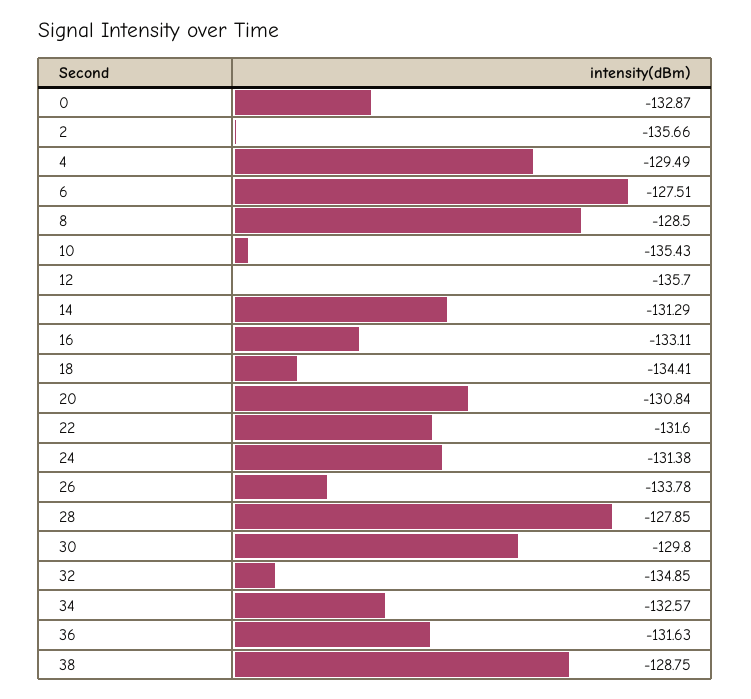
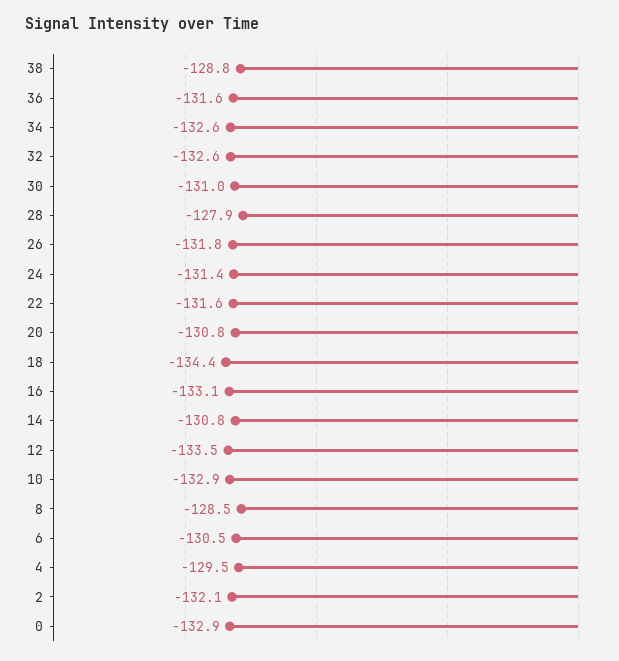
  {
    "0": -132.87,
-   "2": -135.66,
+   "2": -132.1,
    "4": -129.49,
-   "6": -127.51,
+   "6": -130.5,
    "8": -128.5,
-   "10": -135.43,
+   "10": -132.9,
-   "12": -135.7,
+   "12": -133.5,
-   "14": -131.29,
+   "14": -130.8,
    "16": -133.11,
    "18": -134.41,
    "20": -130.84,
    "22": -131.6,
    "24": -131.38,
-   "26": -133.78,
+   "26": -131.8,
    "28": -127.85,
-   "30": -129.8,
+   "30": -131,
-   "32": -134.85,
+   "32": -132.6,
    "34": -132.57,
    "36": -131.63,
    "38": -128.75
  }

